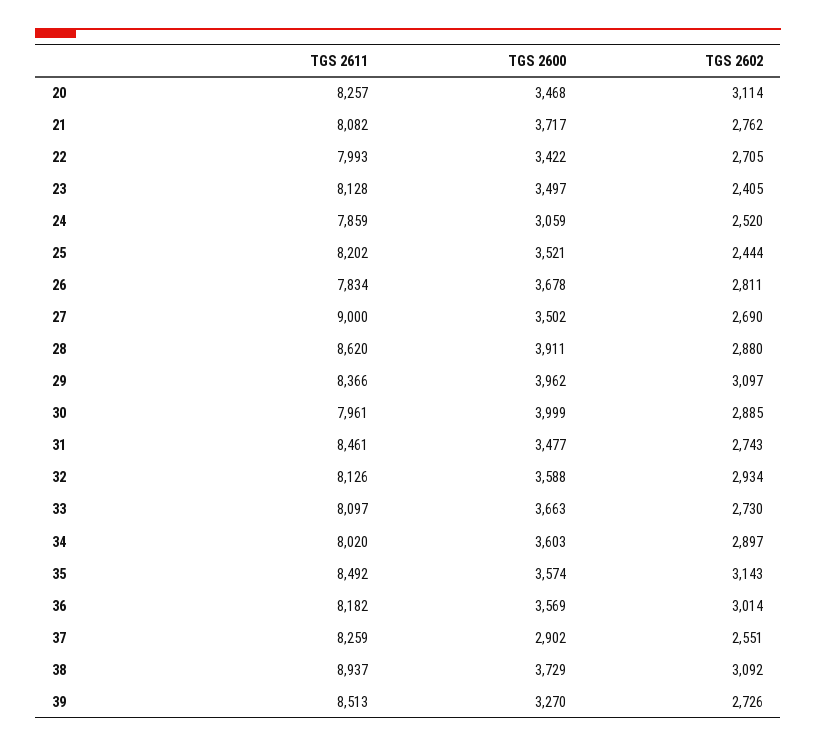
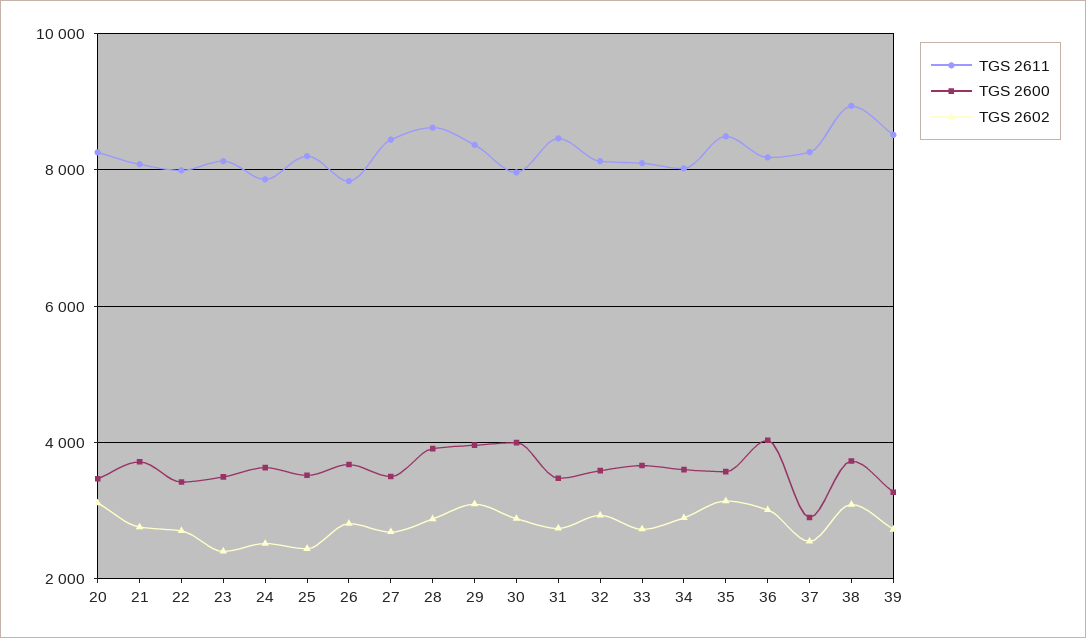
  {
    "TGS 2611": {
      "20": 8257,
      "21": 8082,
      "22": 7993,
      "23": 8128,
      "24": 7859,
      "25": 8202,
      "26": 7834,
-     "27": 9000,
+     "27": 8400,
      "28": 8620,
      "29": 8366,
      "30": 7961,
      "31": 8461,
      "32": 8126,
      "33": 8097,
      "34": 8020,
      "35": 8492,
      "36": 8182,
      "37": 8259,
      "38": 8937,
      "39": 8513
    },
    "TGS 2600": {
      "20": 3468,
      "21": 3717,
      "22": 3422,
      "23": 3497,
-     "24": 3059,
+     "24": 3600,
      "25": 3521,
      "26": 3678,
      "27": 3502,
      "28": 3911,
      "29": 3962,
      "30": 3999,
      "31": 3477,
      "32": 3588,
      "33": 3663,
      "34": 3603,
      "35": 3574,
-     "36": 3569,
+     "36": 4000,
      "37": 2902,
      "38": 3729,
      "39": 3270
    },
    "TGS 2602": {
      "20": 3114,
      "21": 2762,
      "22": 2705,
      "23": 2405,
      "24": 2520,
      "25": 2444,
      "26": 2811,
      "27": 2690,
      "28": 2880,
      "29": 3097,
      "30": 2885,
      "31": 2743,
      "32": 2934,
      "33": 2730,
      "34": 2897,
      "35": 3143,
      "36": 3014,
      "37": 2551,
      "38": 3092,
      "39": 2726
    }
  }

